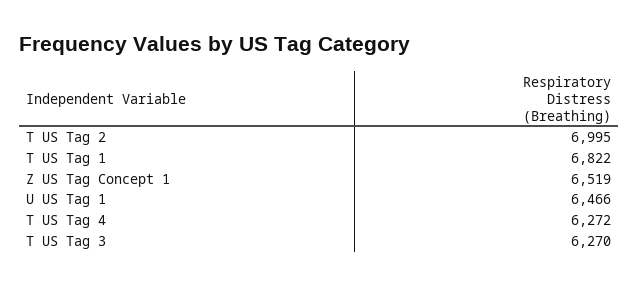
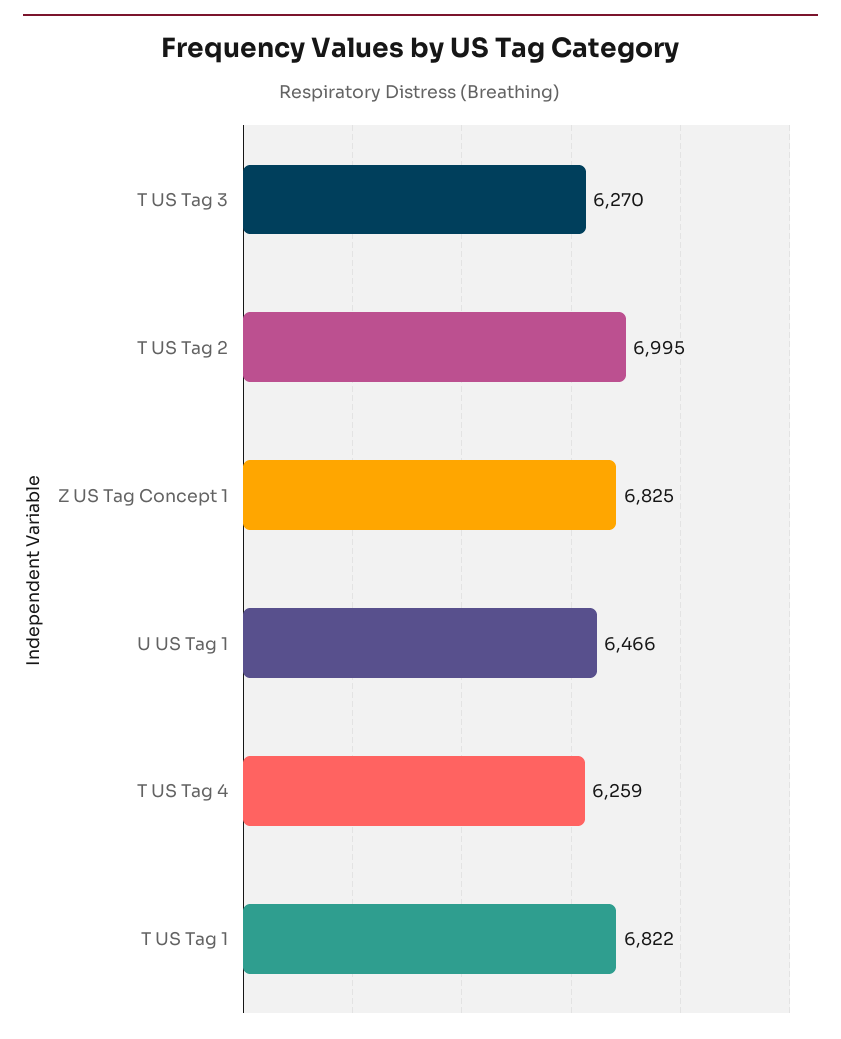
  {
    "T US Tag 2": 6995,
    "T US Tag 1": 6822,
-   "Z US Tag Concept 1": 6519,
+   "Z US Tag Concept 1": 6825,
    "U US Tag 1": 6466,
-   "T US Tag 4": 6272,
+   "T US Tag 4": 6259,
    "T US Tag 3": 6270
  }

